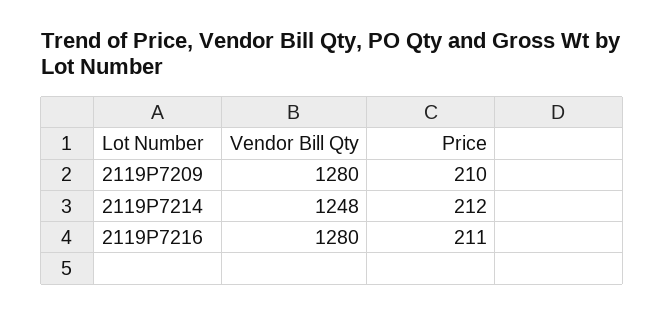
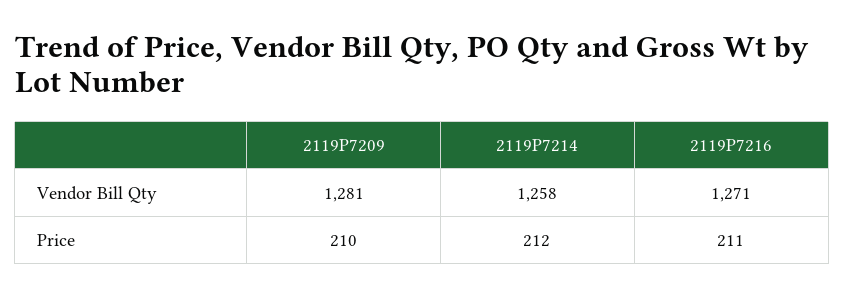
  {
    "Vendor Bill Qty": {
-     "2119P7209": 1280,
+     "2119P7209": 1281,
-     "2119P7214": 1248,
+     "2119P7214": 1258,
-     "2119P7216": 1280
+     "2119P7216": 1271
    },
    "Price": {
      "2119P7209": 210,
      "2119P7214": 212,
      "2119P7216": 211
    }
  }

